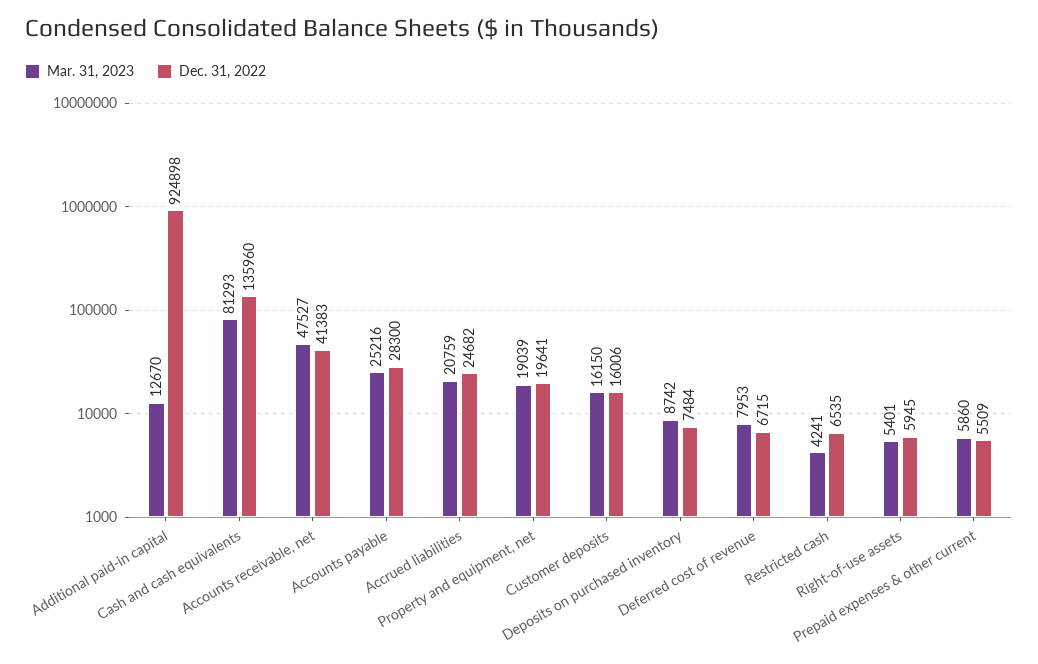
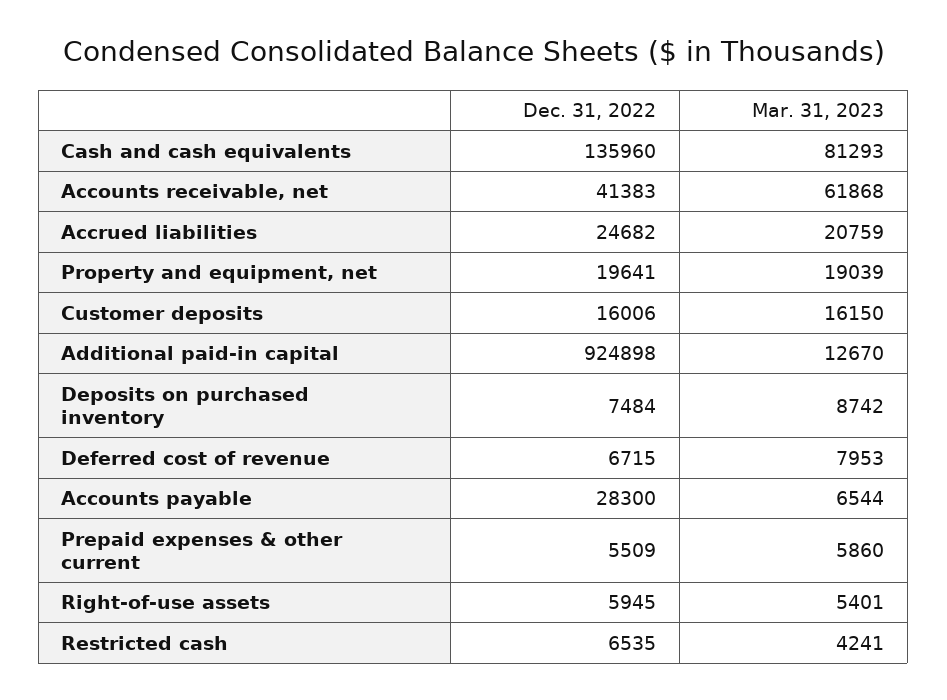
  {
    "Mar. 31, 2023": {
      "Additional paid-in capital": 12670,
      "Cash and cash equivalents": 81293,
-     "Accounts receivable, net": 47527,
+     "Accounts receivable, net": 61868,
-     "Accounts payable": 25216,
+     "Accounts payable": 6544,
      "Accrued liabilities": 20759,
      "Property and equipment, net": 19039,
      "Customer deposits": 16150,
      "Deposits on purchased inventory": 8742,
      "Deferred cost of revenue": 7953,
      "Restricted cash": 4241,
      "Right-of-use assets": 5401,
      "Prepaid expenses & other current": 5860
    },
    "Dec. 31, 2022": {
      "Additional paid-in capital": 924898,
      "Cash and cash equivalents": 135960,
      "Accounts receivable, net": 41383,
      "Accounts payable": 28300,
      "Accrued liabilities": 24682,
      "Property and equipment, net": 19641,
      "Customer deposits": 16006,
      "Deposits on purchased inventory": 7484,
      "Deferred cost of revenue": 6715,
      "Restricted cash": 6535,
      "Right-of-use assets": 5945,
      "Prepaid expenses & other current": 5509
    }
  }

